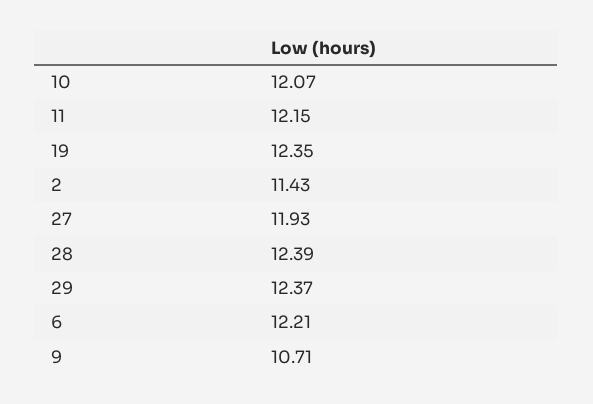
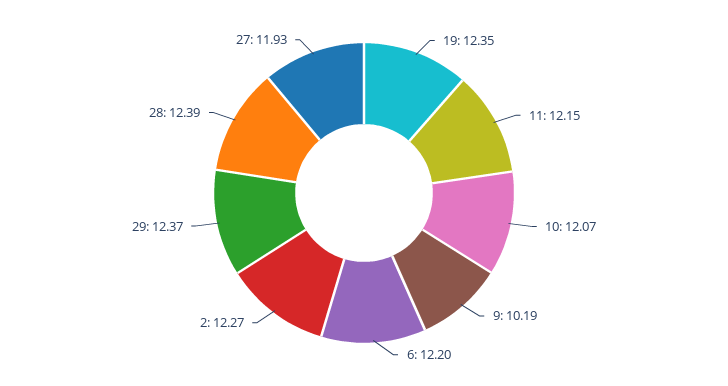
  {
    "10": 12.07,
    "11": 12.15,
    "19": 12.35,
-   "2": 11.43,
+   "2": 12.27,
    "27": 11.93,
    "28": 12.39,
    "29": 12.37,
-   "6": 12.21,
+   "6": 12.2,
-   "9": 10.71
+   "9": 10.19
  }

